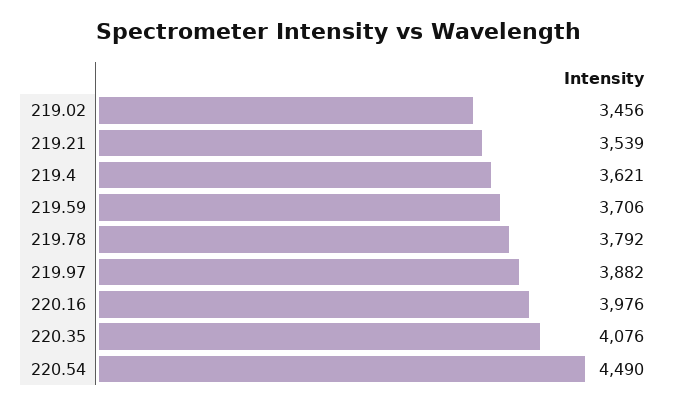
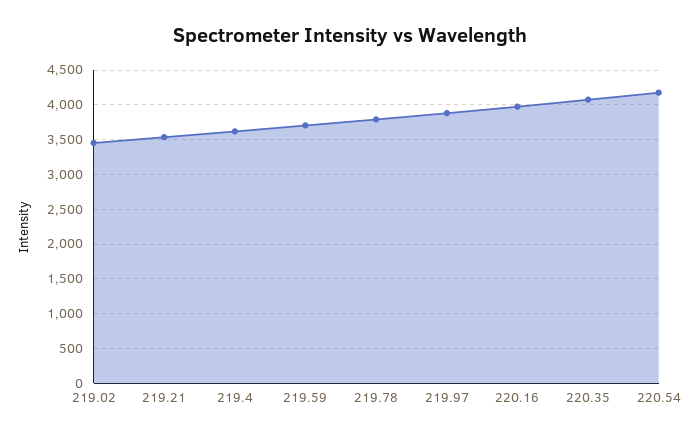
  {
    "219.02": 3456,
    "219.21": 3539,
    "219.4": 3621,
    "219.59": 3706,
    "219.78": 3792,
    "219.97": 3882,
    "220.16": 3976,
    "220.35": 4076,
-   "220.54": 4490
+   "220.54": 4200
  }

